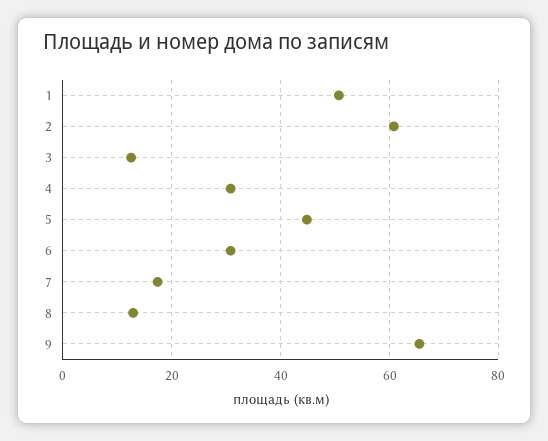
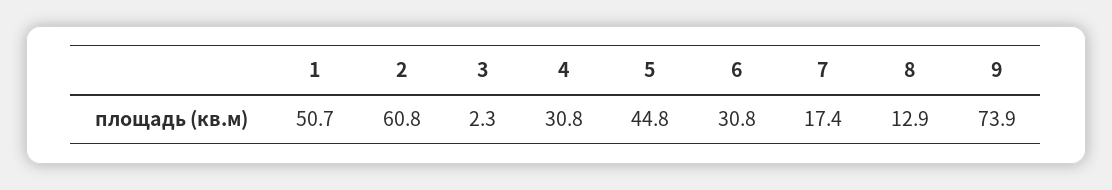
  {
    "1": 50.7,
    "2": 60.8,
-   "3": 12,
+   "3": 2.3,
    "4": 30.8,
    "5": 44.8,
    "6": 30.8,
    "7": 17.4,
    "8": 12.9,
-   "9": 66
+   "9": 73.9
  }

